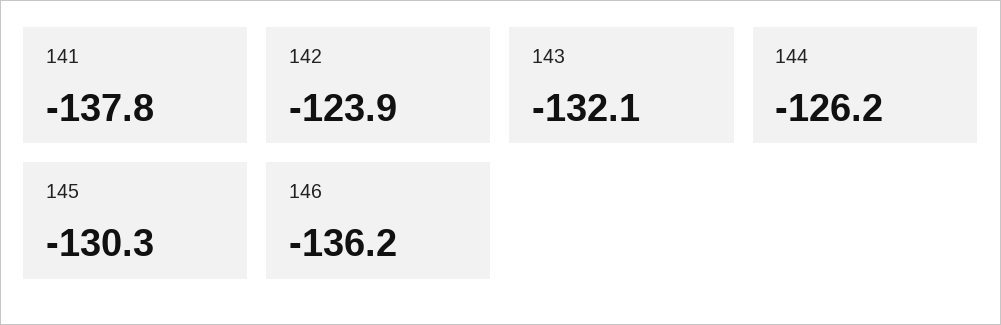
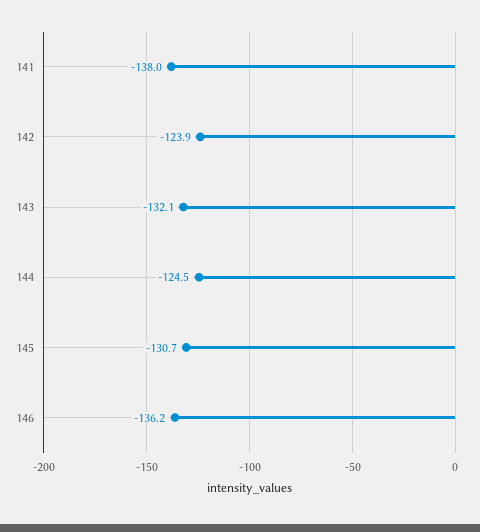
  {
-   "141": -137.8,
+   "141": -138,
    "142": -123.9,
    "143": -132.1,
-   "144": -126.2,
+   "144": -124.5,
-   "145": -130.3,
+   "145": -130.7,
    "146": -136.2
  }

